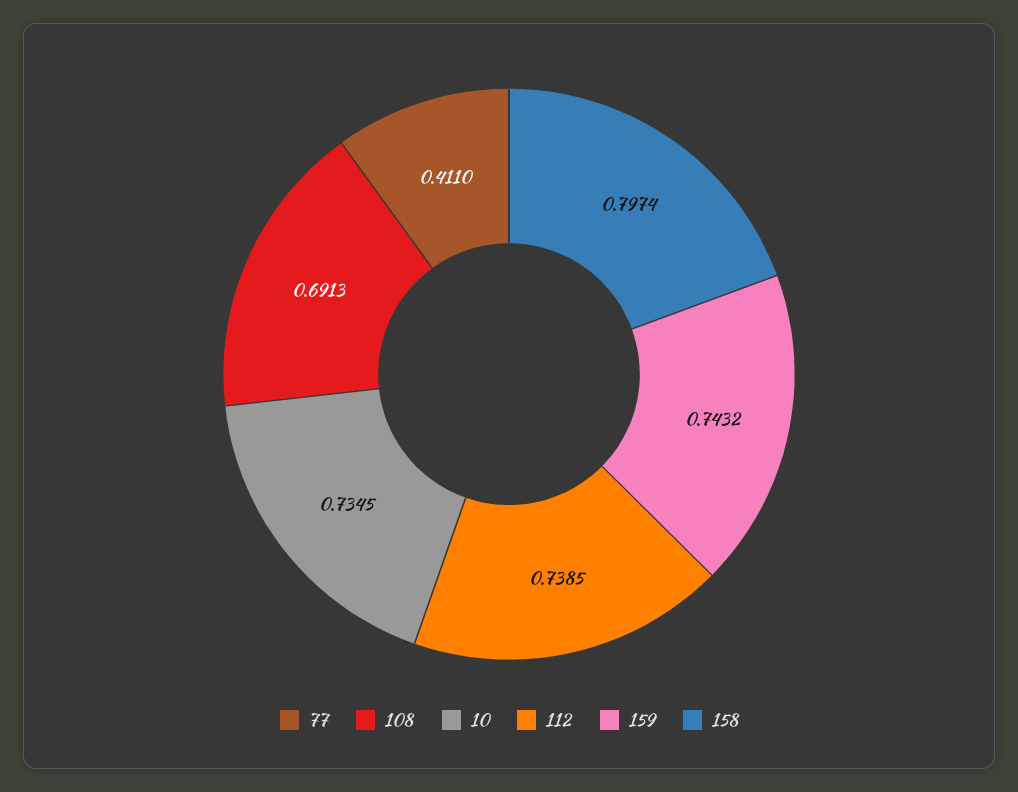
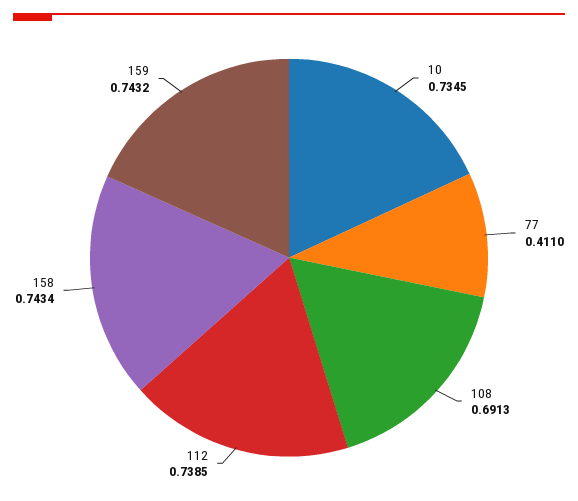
  {
    "77": 0.411,
    "108": 0.6913,
    "10": 0.7345,
    "112": 0.7385,
    "159": 0.7432,
-   "158": 0.7974
+   "158": 0.7434
  }

